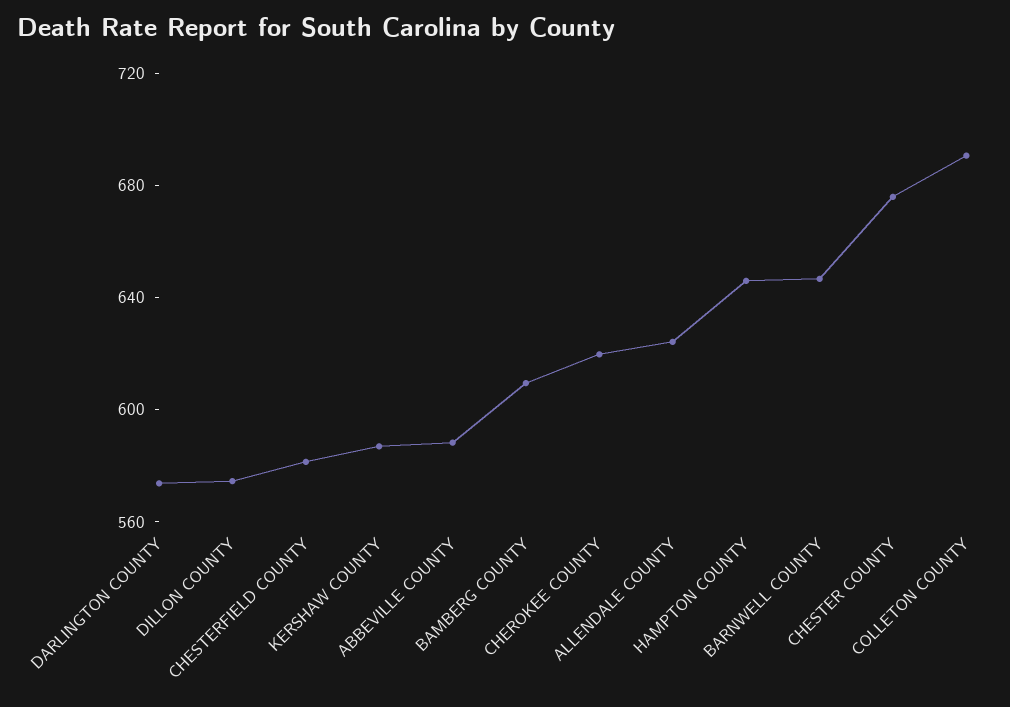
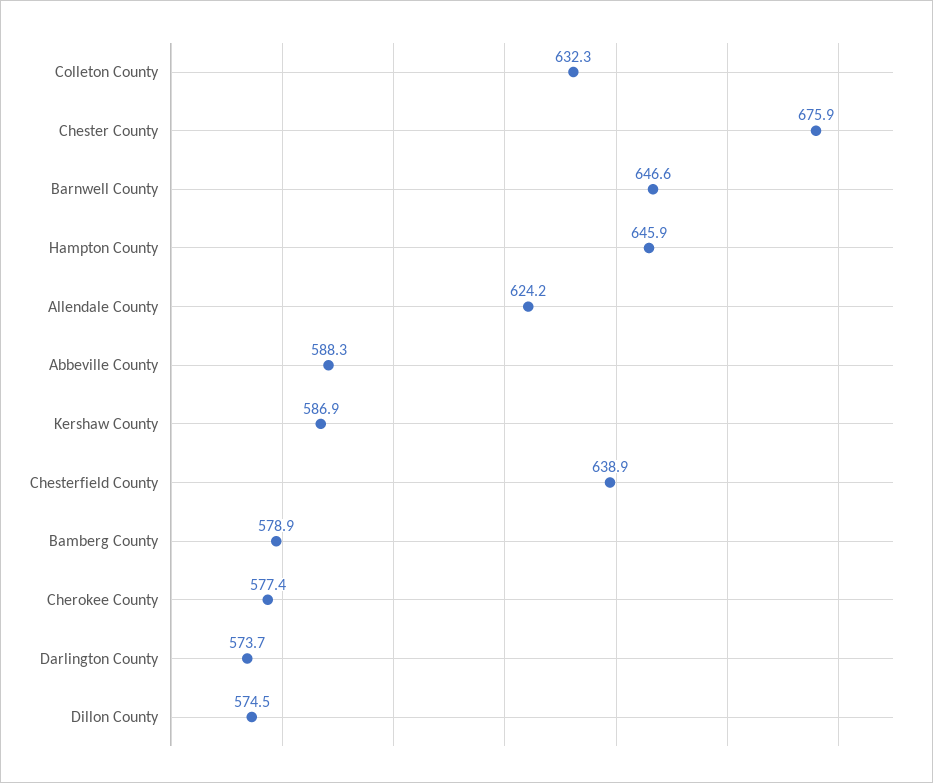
  {
    "DARLINGTON COUNTY": 573.7,
    "DILLON COUNTY": 574.5,
-   "CHESTERFIELD COUNTY": 580,
+   "CHESTERFIELD COUNTY": 638.9,
    "KERSHAW COUNTY": 586.9,
    "ABBEVILLE COUNTY": 588.3,
-   "BAMBERG COUNTY": 610,
+   "BAMBERG COUNTY": 578.9,
-   "CHEROKEE COUNTY": 620,
+   "CHEROKEE COUNTY": 577.4,
    "ALLENDALE COUNTY": 624.2,
    "HAMPTON COUNTY": 645.9,
    "BARNWELL COUNTY": 646.6,
    "CHESTER COUNTY": 675.9,
-   "COLLETON COUNTY": 690
+   "COLLETON COUNTY": 632.3
  }

